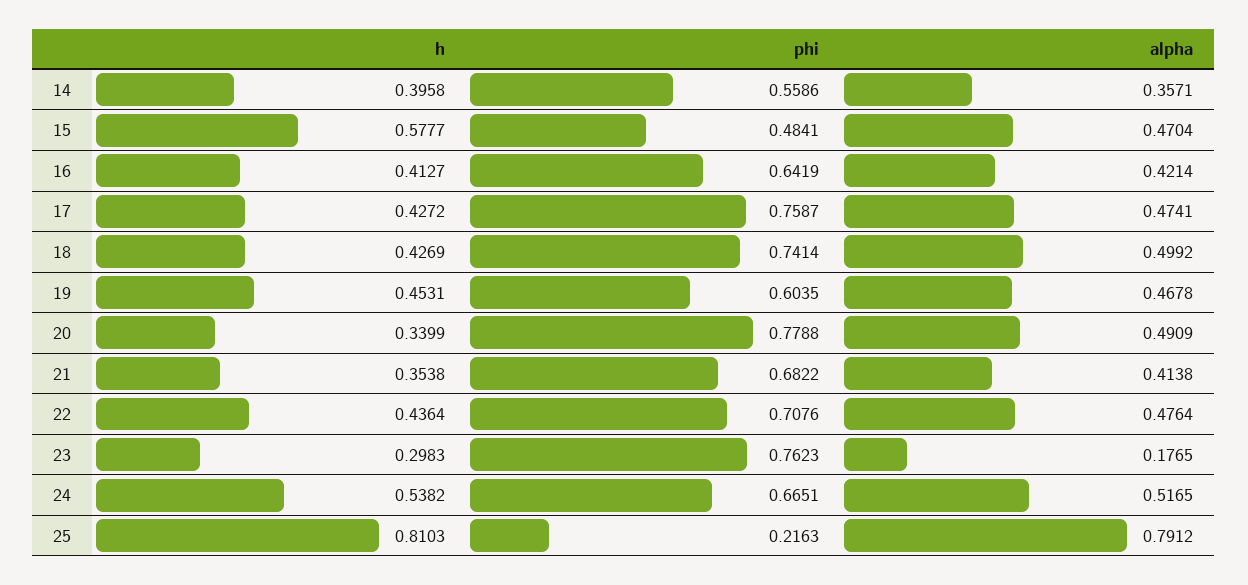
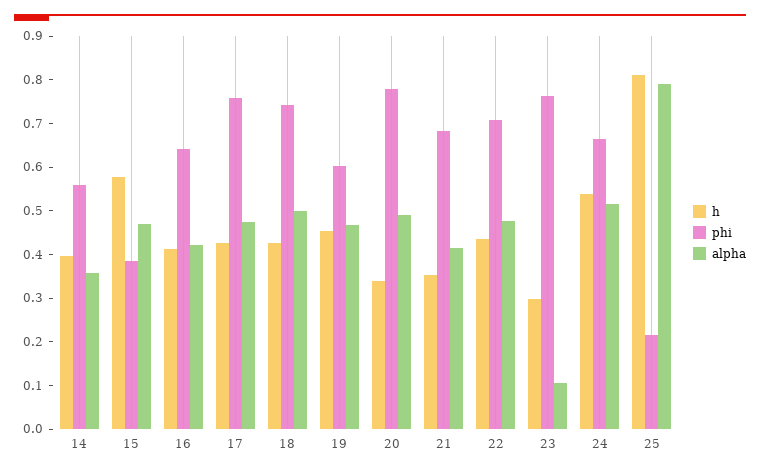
  {
    "h": {
      "14": 0.3958,
      "15": 0.5777,
      "16": 0.4127,
      "17": 0.4272,
      "18": 0.4269,
      "19": 0.4531,
      "20": 0.3399,
      "21": 0.3538,
      "22": 0.4364,
      "23": 0.2983,
      "24": 0.5382,
      "25": 0.8103
    },
    "phi": {
      "14": 0.5586,
-     "15": 0.4841,
+     "15": 0.38,
      "16": 0.6419,
      "17": 0.7587,
      "18": 0.7414,
      "19": 0.6035,
      "20": 0.7788,
      "21": 0.6822,
      "22": 0.7076,
      "23": 0.7623,
      "24": 0.6651,
      "25": 0.2163
    },
    "alpha": {
      "14": 0.3571,
      "15": 0.4704,
      "16": 0.4214,
      "17": 0.4741,
      "18": 0.4992,
      "19": 0.4678,
      "20": 0.4909,
      "21": 0.4138,
      "22": 0.4764,
-     "23": 0.1765,
+     "23": 0.1,
      "24": 0.5165,
      "25": 0.7912
    }
  }

